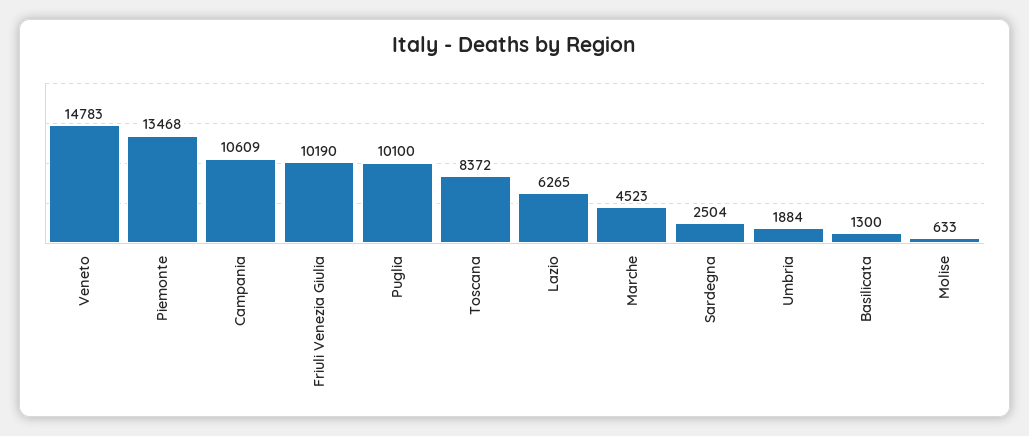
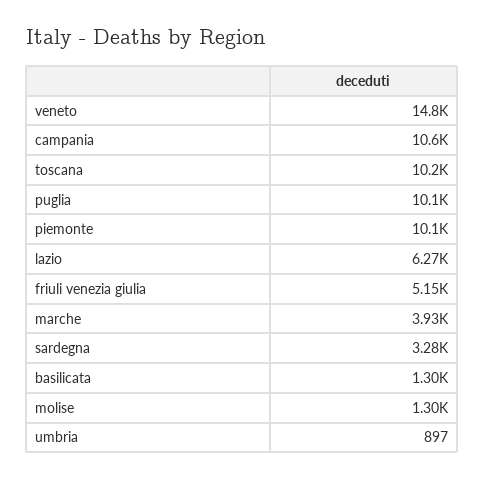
  {
    "Veneto": 14783,
-   "Piemonte": 13468,
+   "Piemonte": 10100,
    "Campania": 10609,
-   "Friuli Venezia Giulia": 10190,
+   "Friuli Venezia Giulia": 5150,
    "Puglia": 10100,
-   "Toscana": 8372,
+   "Toscana": 10200,
    "Lazio": 6265,
-   "Marche": 4523,
+   "Marche": 3930,
-   "Sardegna": 2504,
+   "Sardegna": 3280,
-   "Umbria": 1884,
+   "Umbria": 897,
    "Basilicata": 1300,
-   "Molise": 633
+   "Molise": 1300
  }

